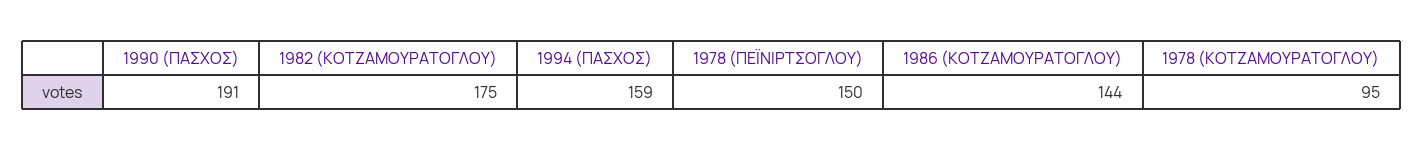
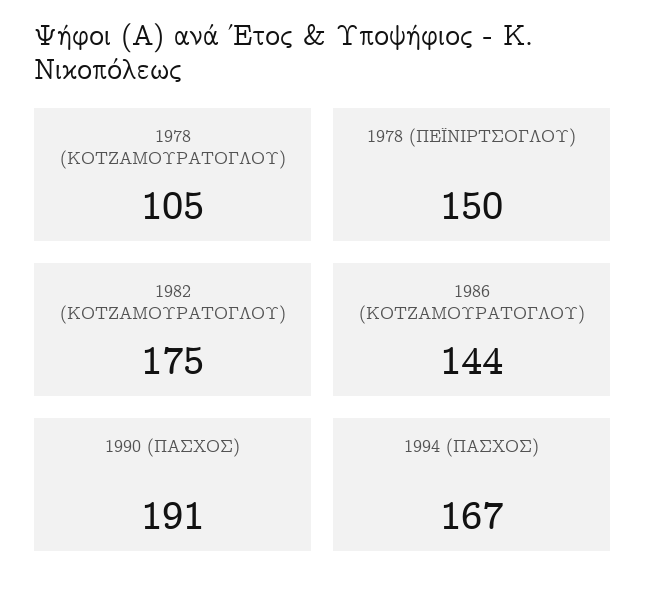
  {
    "1990 (ΠΑΣΧΟΣ)": 191,
    "1982 (ΚΟΤΖΑΜΟΥΡΑΤΟΓΛΟΥ)": 175,
-   "1994 (ΠΑΣΧΟΣ)": 159,
+   "1994 (ΠΑΣΧΟΣ)": 167,
    "1978 (ΠΕΪΝΙΡΤΣΟΓΛΟΥ)": 150,
    "1986 (ΚΟΤΖΑΜΟΥΡΑΤΟΓΛΟΥ)": 144,
-   "1978 (ΚΟΤΖΑΜΟΥΡΑΤΟΓΛΟΥ)": 95
+   "1978 (ΚΟΤΖΑΜΟΥΡΑΤΟΓΛΟΥ)": 105
  }

